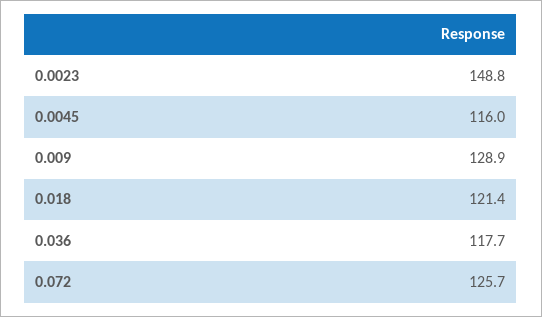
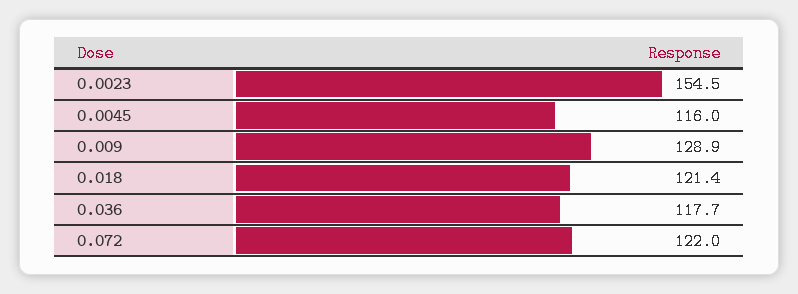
  {
-   "0.0023": 148.8,
+   "0.0023": 154.5,
    "0.0045": 116,
    "0.009": 128.9,
    "0.018": 121.4,
    "0.036": 117.7,
-   "0.072": 125.7
+   "0.072": 122
  }

